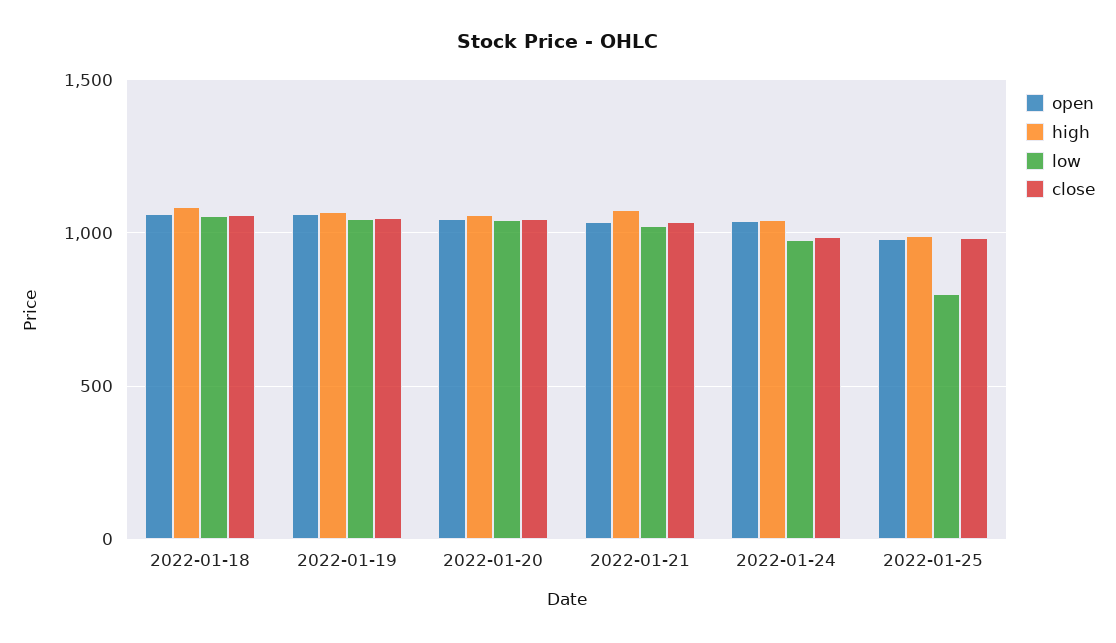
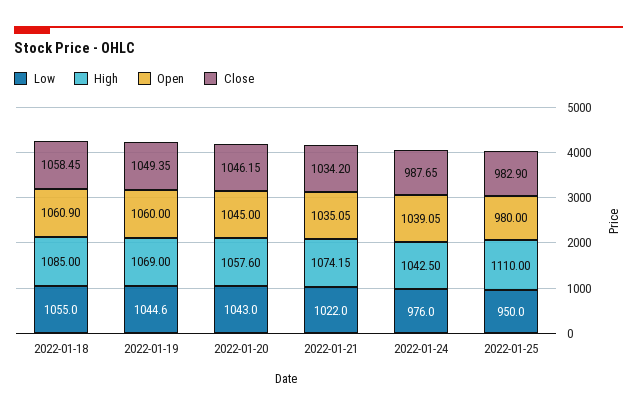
  {
    "open": {
      "2022-01-18": 1060.9,
      "2022-01-19": 1060,
      "2022-01-20": 1045,
      "2022-01-21": 1035.05,
      "2022-01-24": 1039.05,
      "2022-01-25": 980
    },
    "high": {
      "2022-01-18": 1085,
      "2022-01-19": 1069,
      "2022-01-20": 1057.6,
      "2022-01-21": 1074.15,
      "2022-01-24": 1042.5,
-     "2022-01-25": 1000
+     "2022-01-25": 1110
    },
    "low": {
      "2022-01-18": 1055,
      "2022-01-19": 1044.6,
      "2022-01-20": 1043,
      "2022-01-21": 1022,
      "2022-01-24": 976,
-     "2022-01-25": 800
+     "2022-01-25": 950
    },
    "close": {
      "2022-01-18": 1058.45,
      "2022-01-19": 1049.35,
      "2022-01-20": 1046.15,
      "2022-01-21": 1034.2,
      "2022-01-24": 987.65,
      "2022-01-25": 982.9
    }
  }

